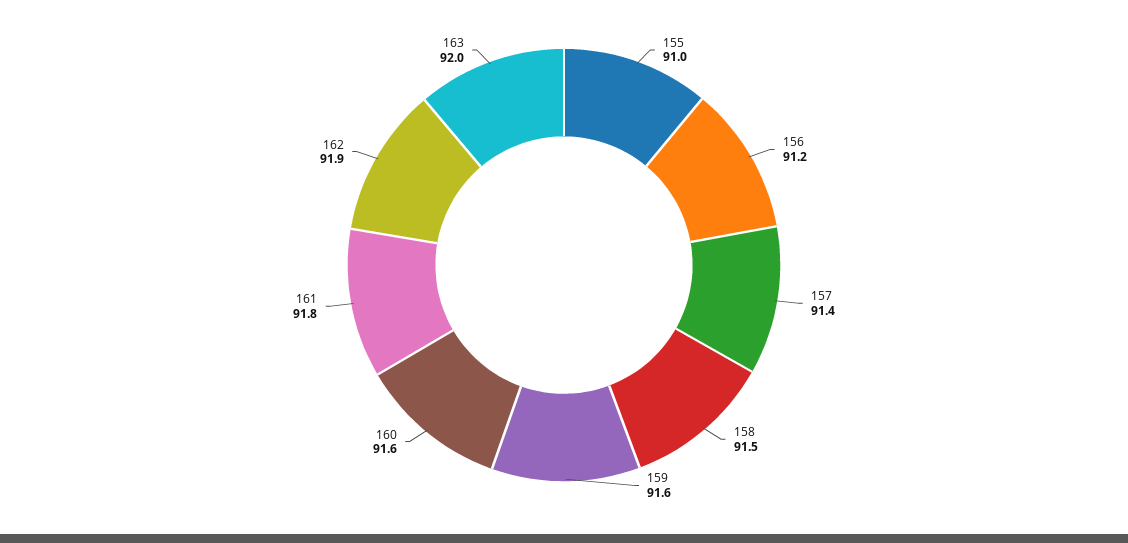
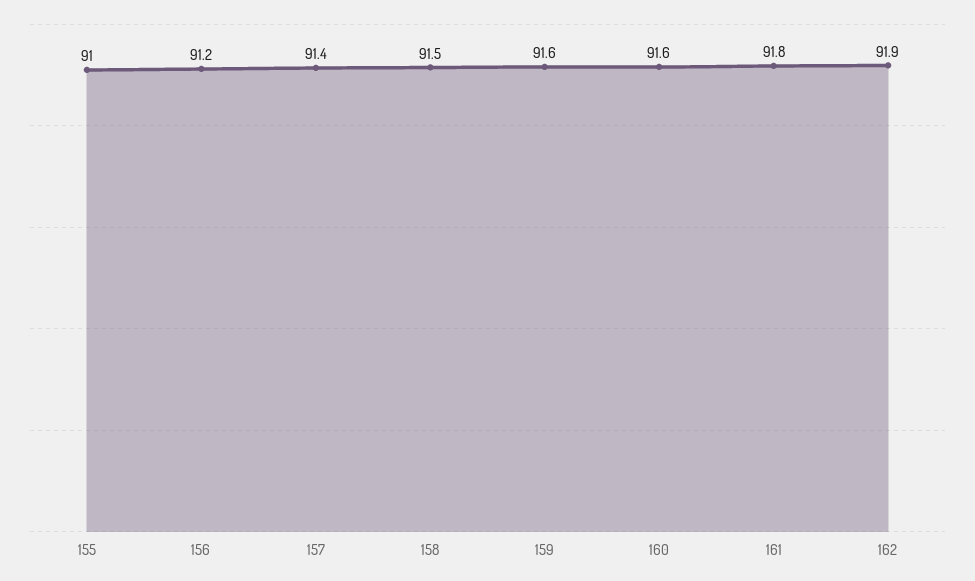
  {
    "155": 91,
    "156": 91.2,
    "157": 91.4,
    "158": 91.5,
    "159": 91.6,
    "160": 91.6,
    "161": 91.8,
-   "162": 91.9,
+   "162": 91.9
-   "163": 92
  }

